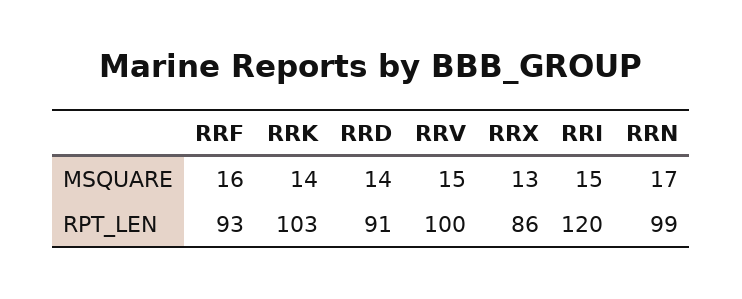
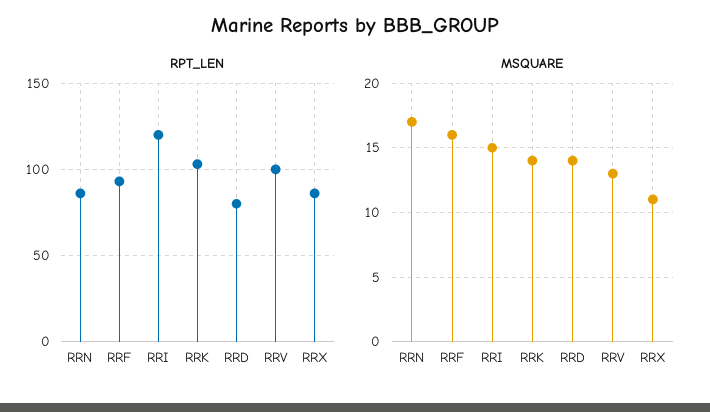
  {
    "MSQUARE": {
      "RRF": 16,
      "RRK": 14,
      "RRD": 14,
-     "RRV": 15,
+     "RRV": 13,
-     "RRX": 13,
+     "RRX": 11,
      "RRI": 15,
      "RRN": 17
    },
    "RPT_LEN": {
      "RRF": 93,
      "RRK": 103,
-     "RRD": 91,
+     "RRD": 80,
      "RRV": 100,
      "RRX": 86,
      "RRI": 120,
-     "RRN": 99
+     "RRN": 85
    }
  }

